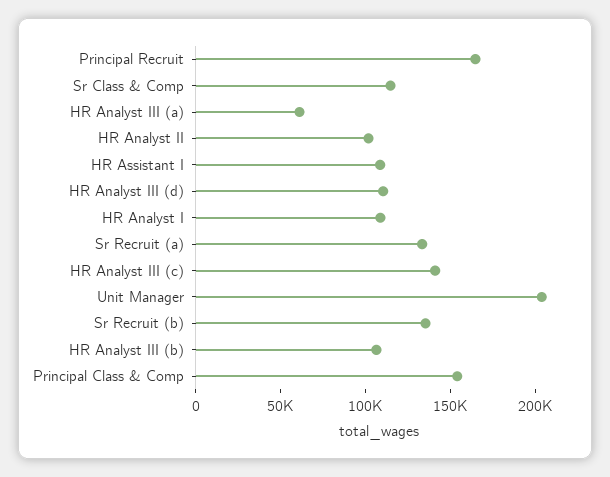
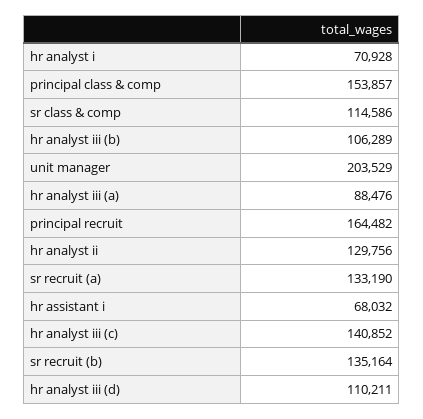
  {
    "Principal Recruit": 164482,
    "Sr Class & Comp": 114586,
-   "HR Analyst III (a)": 60000,
+   "HR Analyst III (a)": 88476,
-   "HR Analyst II": 100000,
+   "HR Analyst II": 129756,
-   "HR Assistant I": 110000,
+   "HR Assistant I": 68032,
    "HR Analyst III (d)": 110211,
-   "HR Analyst I": 110000,
+   "HR Analyst I": 70928,
    "Sr Recruit (a)": 133190,
    "HR Analyst III (c)": 140852,
    "Unit Manager": 203529,
    "Sr Recruit (b)": 135164,
    "HR Analyst III (b)": 106289,
    "Principal Class & Comp": 153857
  }

